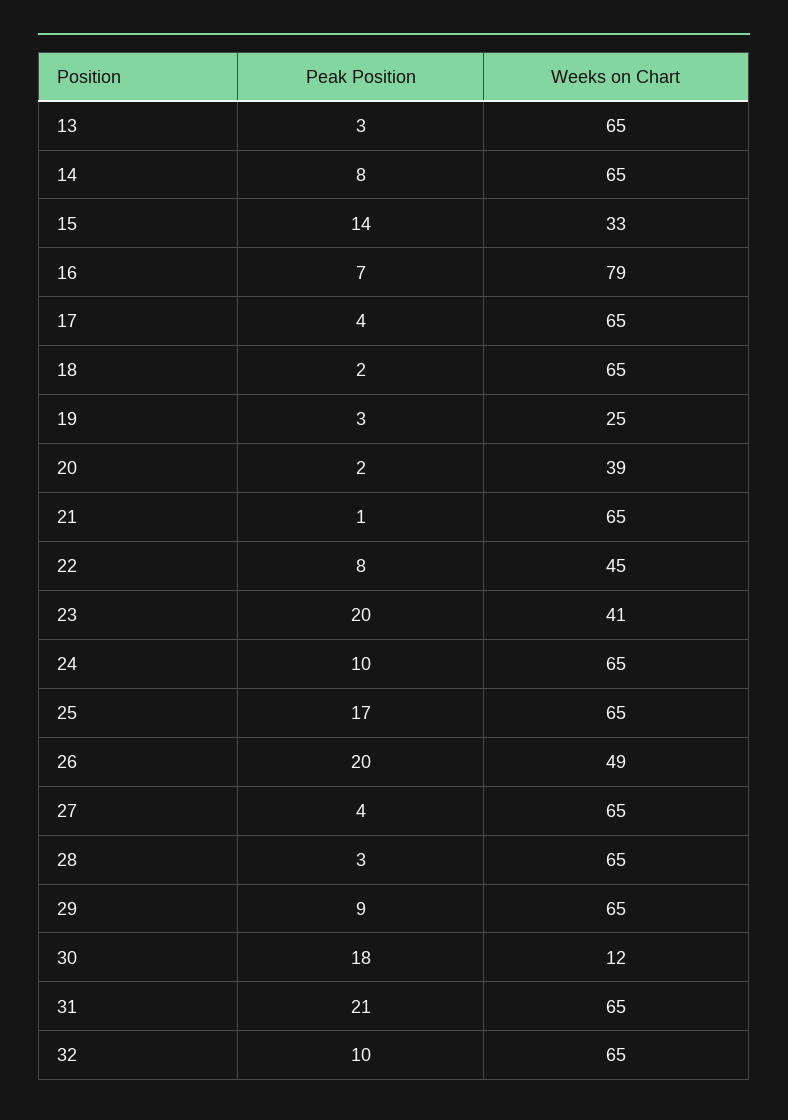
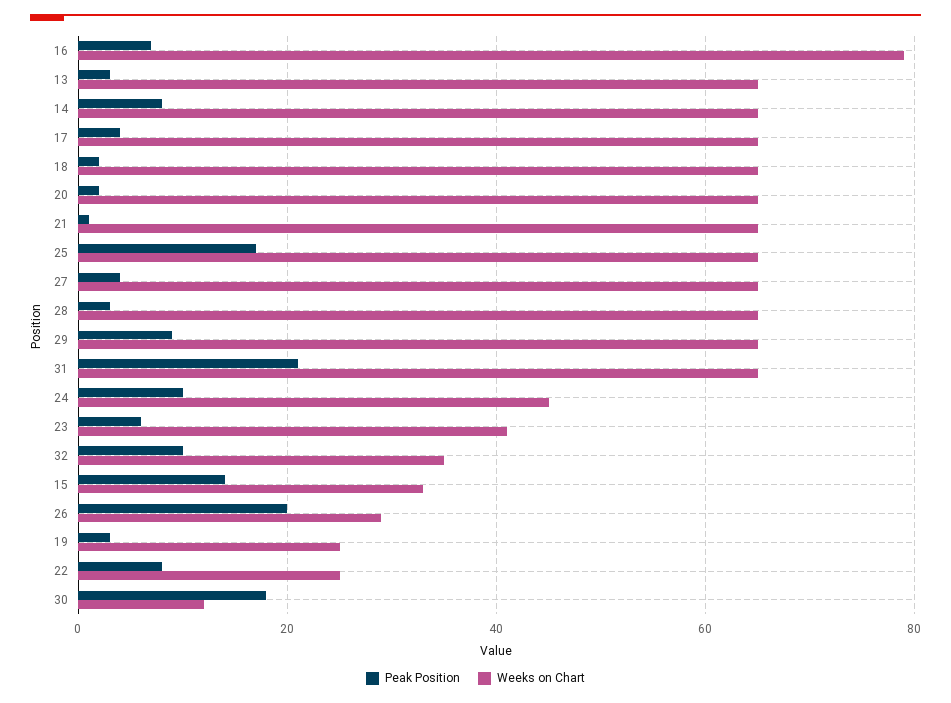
  {
    "Peak Position": {
      "13": 3,
      "14": 8,
      "15": 14,
      "16": 7,
      "17": 4,
      "18": 2,
      "19": 3,
      "20": 2,
      "21": 1,
      "22": 8,
-     "23": 20,
+     "23": 5,
      "24": 10,
      "25": 17,
      "26": 20,
      "27": 4,
      "28": 3,
      "29": 9,
      "30": 18,
      "31": 21,
      "32": 10
    },
    "Weeks on Chart": {
      "13": 65,
      "14": 65,
      "15": 33,
      "16": 79,
      "17": 65,
      "18": 65,
      "19": 25,
-     "20": 39,
+     "20": 65,
      "21": 65,
-     "22": 45,
+     "22": 25,
      "23": 41,
-     "24": 65,
+     "24": 45,
      "25": 65,
-     "26": 49,
+     "26": 30,
      "27": 65,
      "28": 65,
      "29": 65,
      "30": 12,
      "31": 65,
-     "32": 65
+     "32": 35
    }
  }

